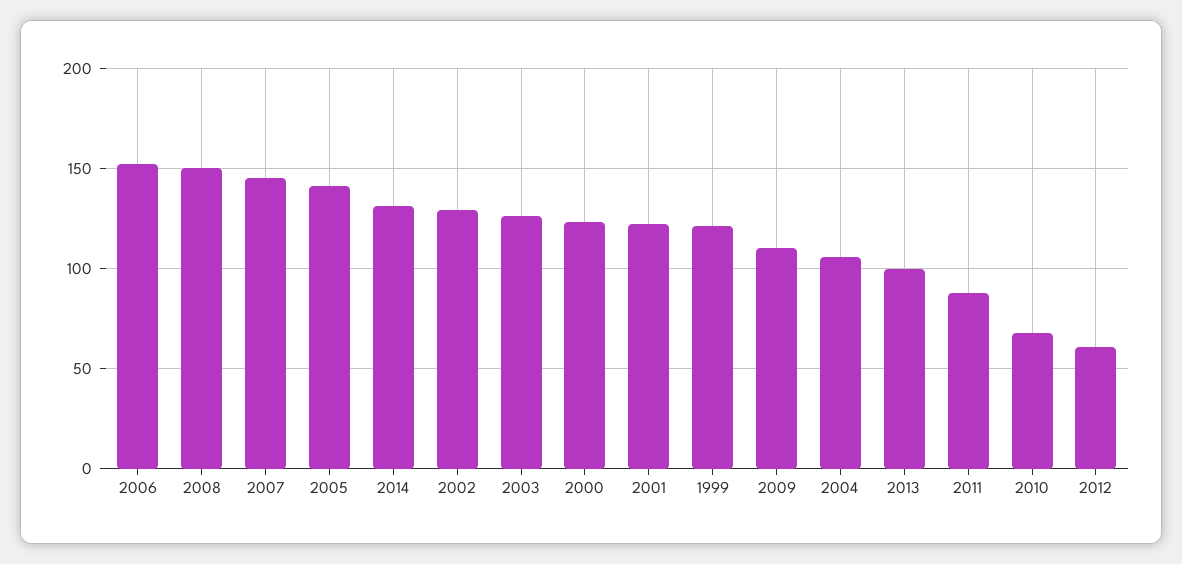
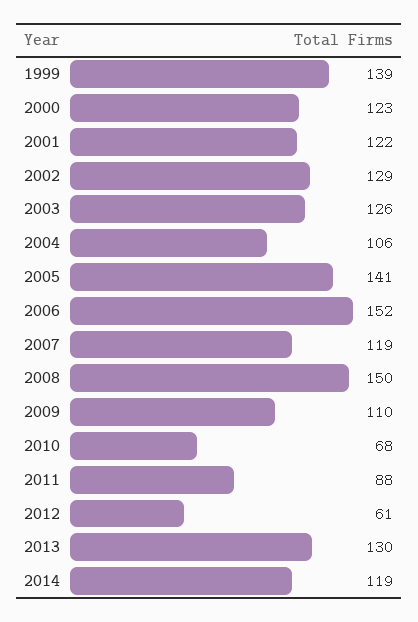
  {
    "2006": 152,
    "2008": 150,
-   "2007": 145,
+   "2007": 119,
    "2005": 141,
-   "2014": 130,
+   "2014": 119,
    "2002": 129,
    "2003": 126,
    "2000": 123,
    "2001": 122,
-   "1999": 120,
+   "1999": 139,
    "2009": 110,
    "2004": 106,
-   "2013": 100,
+   "2013": 130,
    "2011": 88,
    "2010": 68,
    "2012": 61
  }

